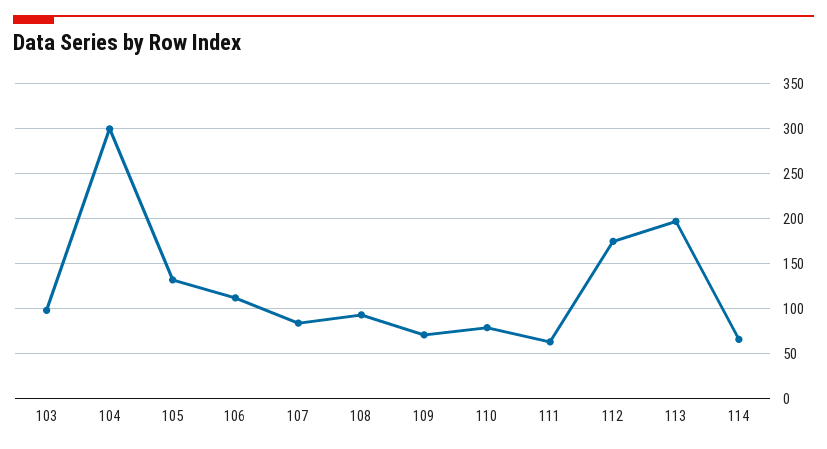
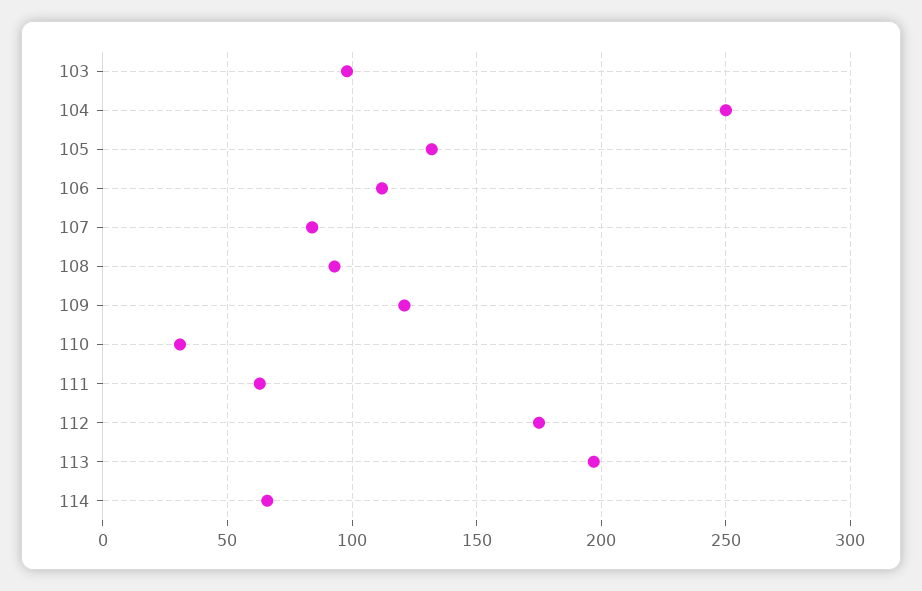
  {
    "103": 100,
-   "104": 300,
+   "104": 250,
    "105": 130,
    "106": 110,
    "107": 85,
    "108": 95,
-   "109": 70,
+   "109": 120,
-   "110": 80,
+   "110": 30,
    "111": 65,
    "112": 175,
    "113": 195,
    "114": 65
  }

